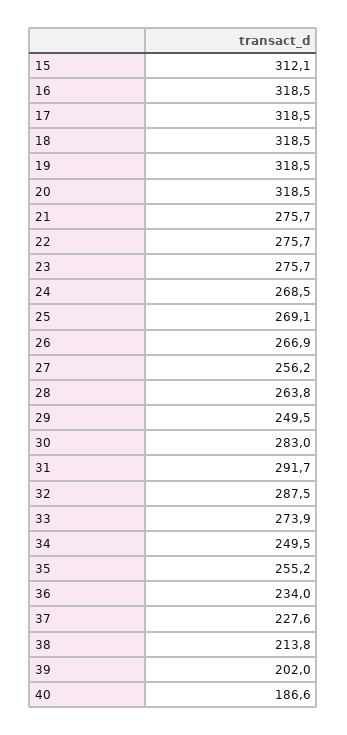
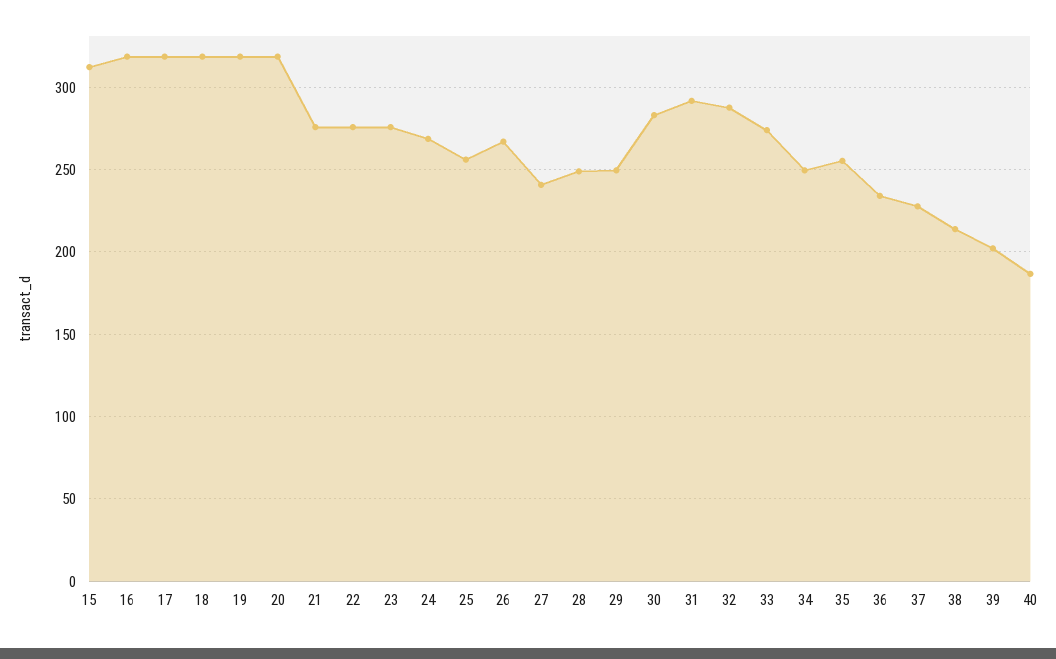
  {
    "15": 312.1,
    "16": 318.5,
    "17": 318.5,
    "18": 318.5,
    "19": 318.5,
    "20": 318.5,
    "21": 275.7,
    "22": 275.7,
    "23": 275.7,
    "24": 268.5,
-   "25": 269.1,
+   "25": 255,
    "26": 266.9,
-   "27": 256.2,
+   "27": 240,
-   "28": 263.8,
+   "28": 250,
    "29": 249.5,
    "30": 283,
    "31": 291.7,
    "32": 287.5,
    "33": 273.9,
    "34": 249.5,
    "35": 255.2,
    "36": 234,
    "37": 227.6,
    "38": 213.8,
    "39": 202,
    "40": 186.6
  }

